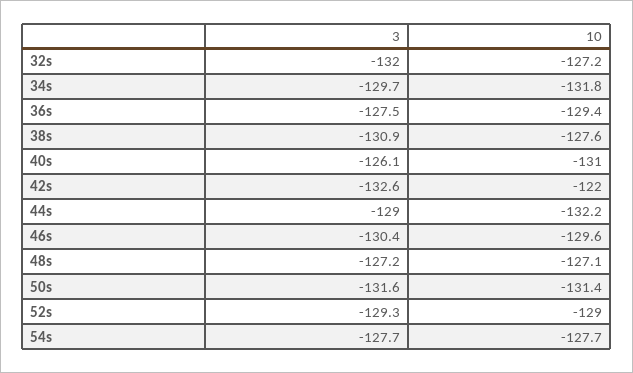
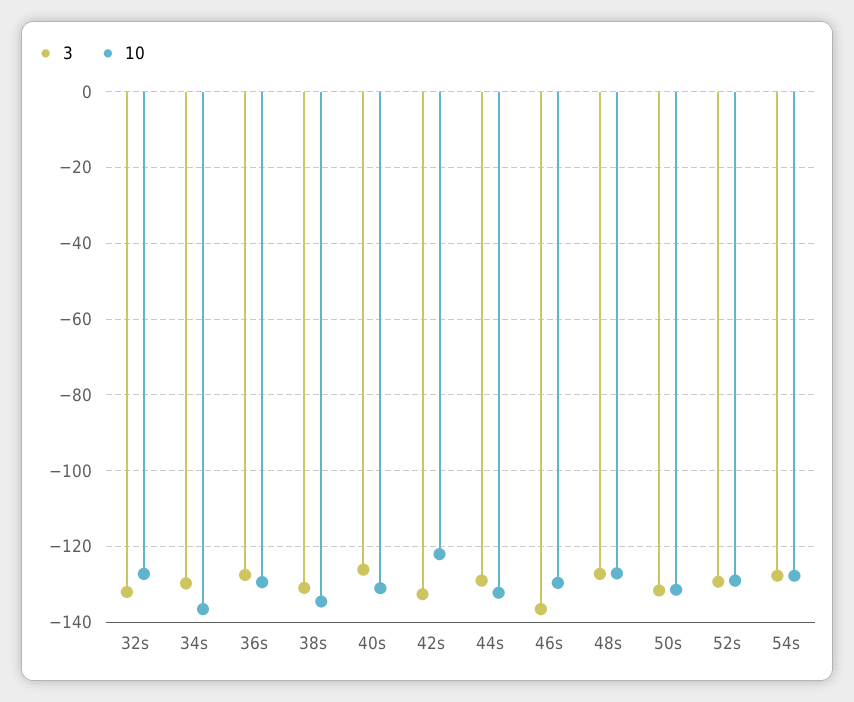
  {
    "3": {
      "32s": -132,
      "34s": -129.7,
      "36s": -127.5,
      "38s": -130.9,
      "40s": -126.1,
      "42s": -132.6,
      "44s": -129,
-     "46s": -130.4,
+     "46s": -136,
      "48s": -127.2,
      "50s": -131.6,
      "52s": -129.3,
      "54s": -127.7
    },
    "10": {
      "32s": -127.2,
-     "34s": -131.8,
+     "34s": -136,
      "36s": -129.4,
-     "38s": -127.6,
+     "38s": -134,
      "40s": -131,
      "42s": -122,
      "44s": -132.2,
      "46s": -129.6,
      "48s": -127.1,
      "50s": -131.4,
      "52s": -129,
      "54s": -127.7
    }
  }

